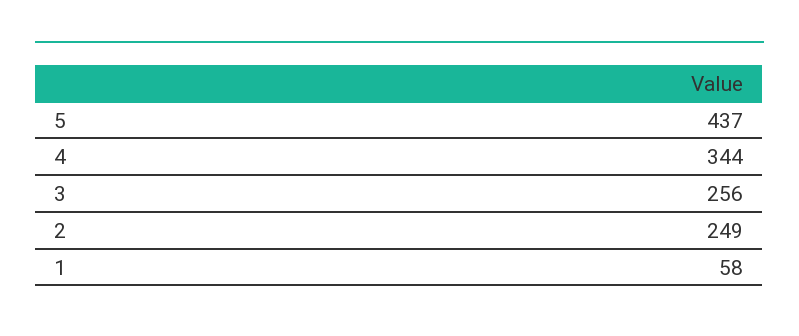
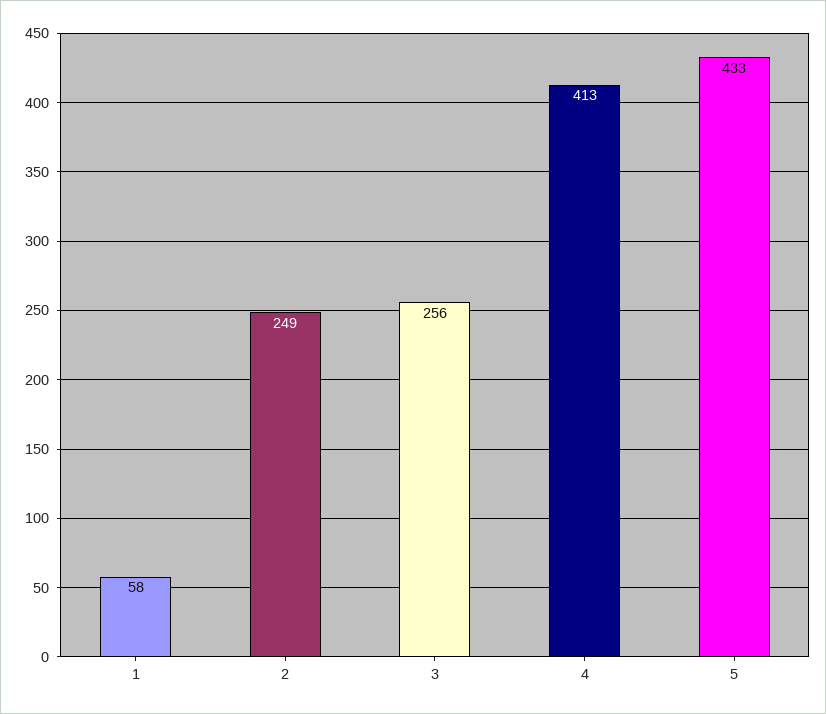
  {
-   "5": 437,
+   "5": 433,
-   "4": 344,
+   "4": 413,
    "3": 256,
    "2": 249,
    "1": 58
  }

